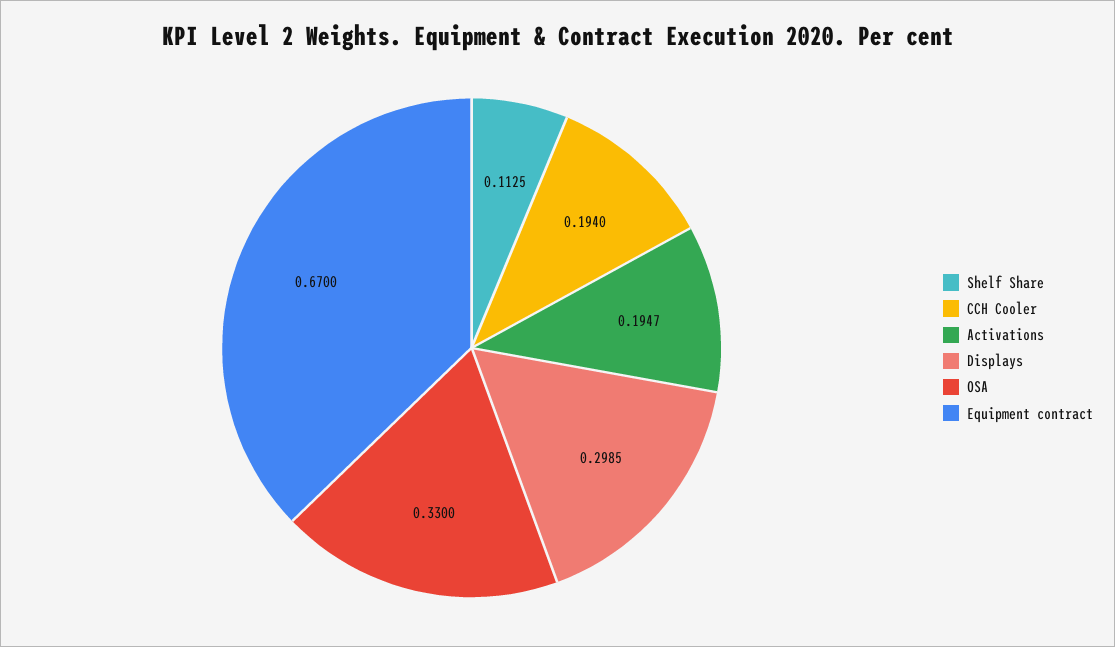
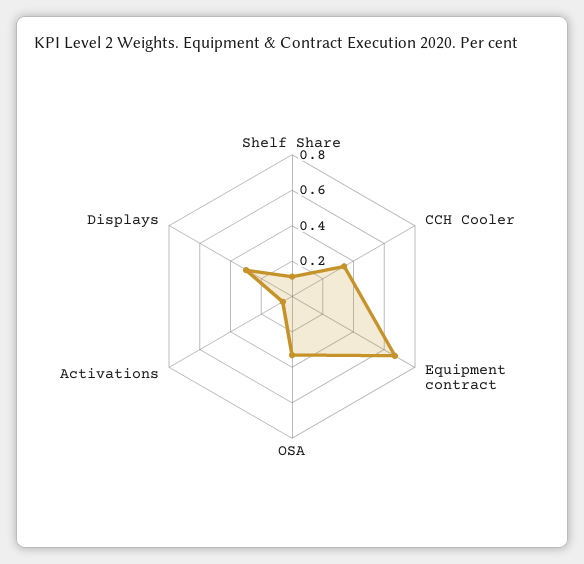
  {
    "Shelf Share": 0.1125,
-   "CCH Cooler": 0.194,
+   "CCH Cooler": 0.35,
-   "Activations": 0.1947,
+   "Activations": 0.05,
    "Displays": 0.2985,
    "OSA": 0.33,
    "Equipment contract": 0.67
  }

